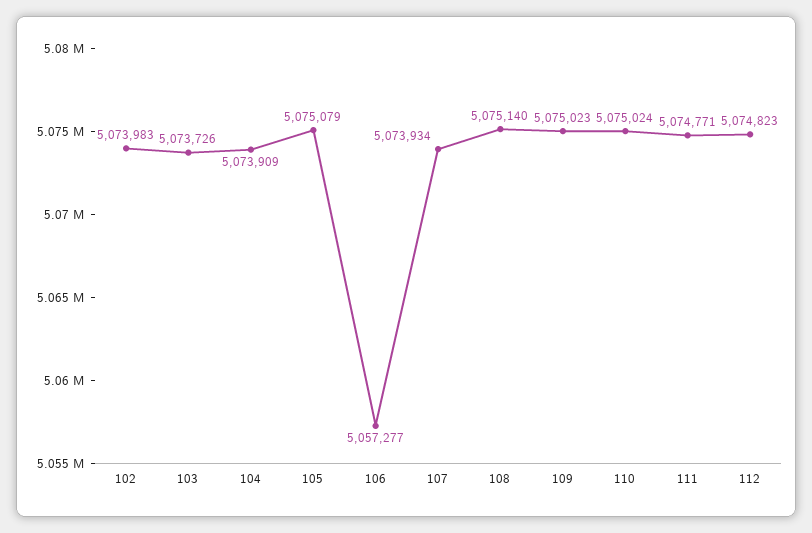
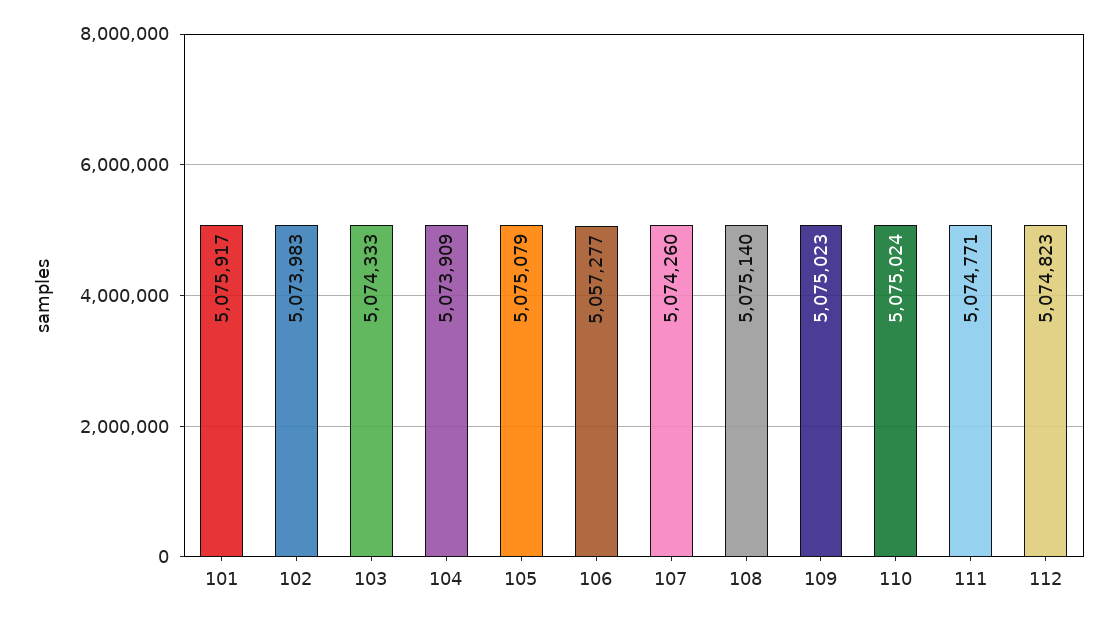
  {
    "102": 5073983,
-   "103": 5073726,
+   "103": 5074333,
    "104": 5073909,
    "105": 5075079,
    "106": 5057277,
-   "107": 5073934,
+   "107": 5074260,
    "108": 5075140,
    "109": 5075023,
    "110": 5075024,
    "111": 5074771,
-   "112": 5074823
+   "112": 5074823,
+   "101": 5075917
  }

